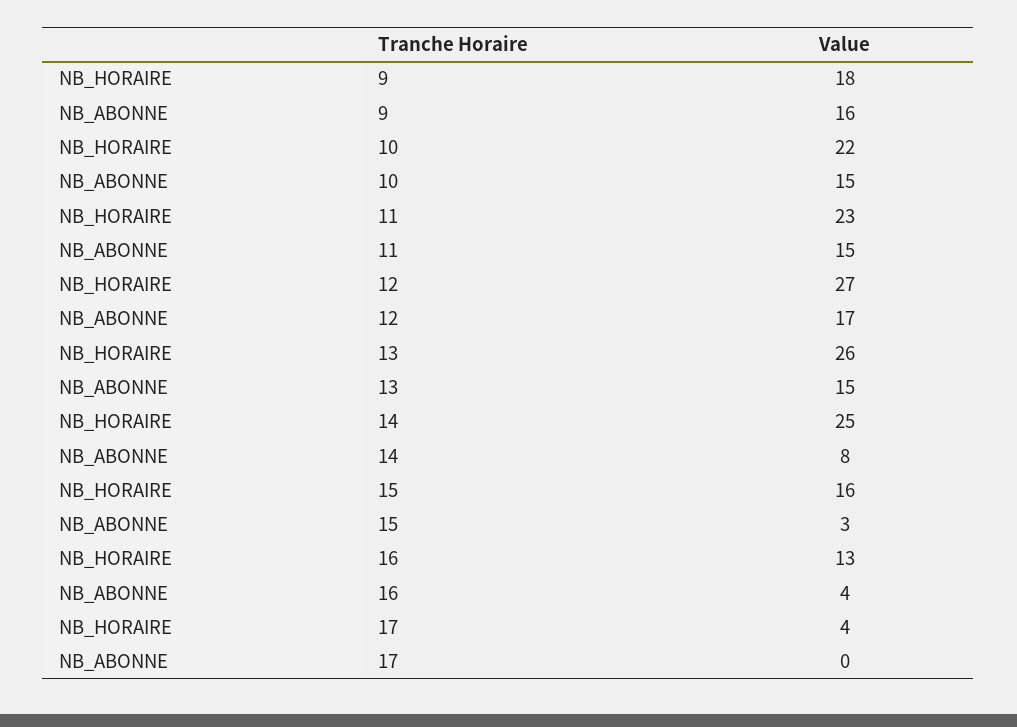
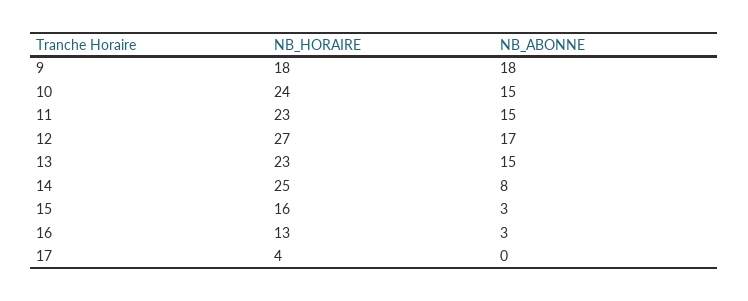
  {
    "NB_HORAIRE": {
      "9": 18,
-     "10": 22,
+     "10": 24,
      "11": 23,
      "12": 27,
-     "13": 26,
+     "13": 23,
      "14": 25,
      "15": 16,
      "16": 13,
      "17": 4
    },
    "NB_ABONNE": {
-     "9": 16,
+     "9": 18,
      "10": 15,
      "11": 15,
      "12": 17,
      "13": 15,
      "14": 8,
      "15": 3,
-     "16": 4,
+     "16": 3,
      "17": 0
    }
  }

